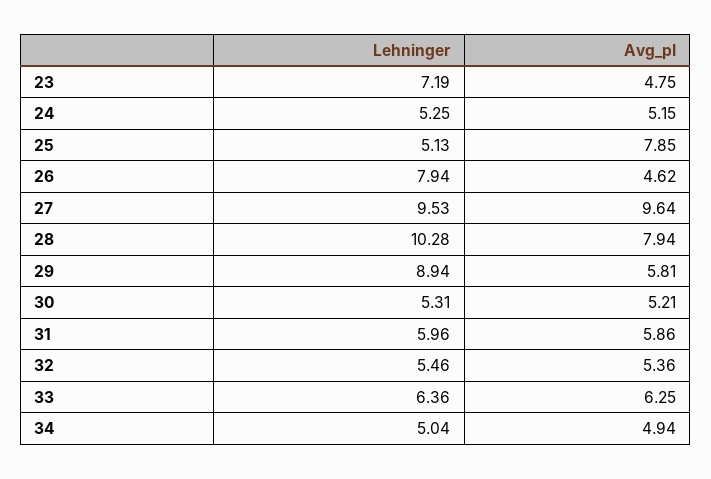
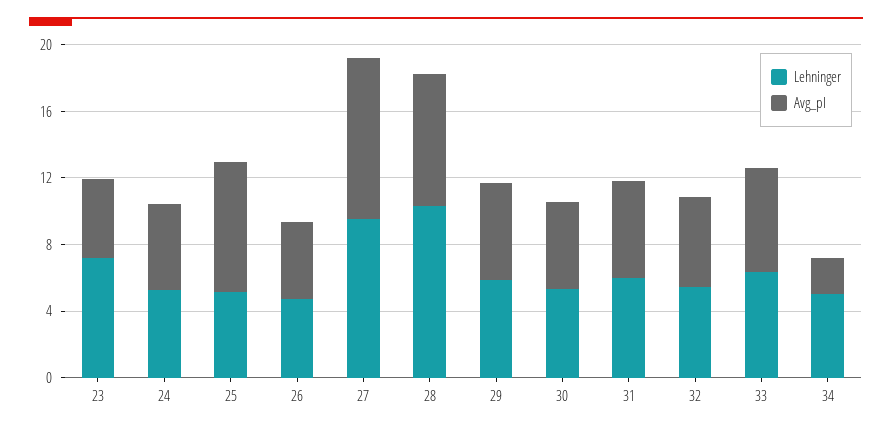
  {
    "Lehninger": {
      "23": 7.19,
      "24": 5.25,
      "25": 5.13,
-     "26": 7.94,
+     "26": 5,
      "27": 9.53,
      "28": 10.28,
-     "29": 8.94,
+     "29": 6,
      "30": 5.31,
      "31": 5.96,
      "32": 5.46,
      "33": 6.36,
      "34": 5.04
    },
    "Avg_pI": {
      "23": 4.75,
      "24": 5.15,
      "25": 7.85,
      "26": 4.62,
      "27": 9.64,
      "28": 7.94,
      "29": 5.81,
      "30": 5.21,
      "31": 5.86,
      "32": 5.36,
      "33": 6.25,
-     "34": 4.94
+     "34": 2
    }
  }

